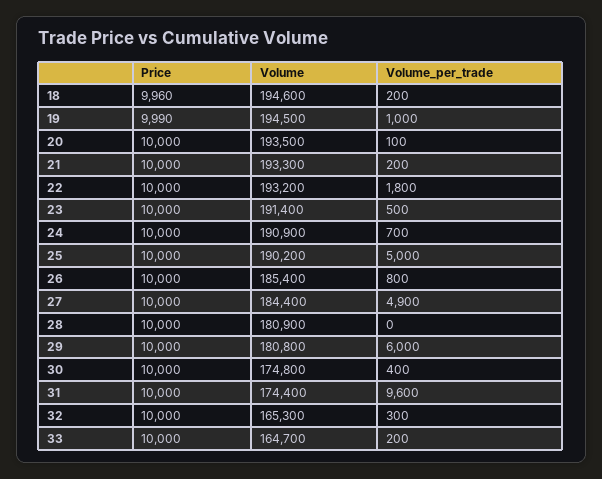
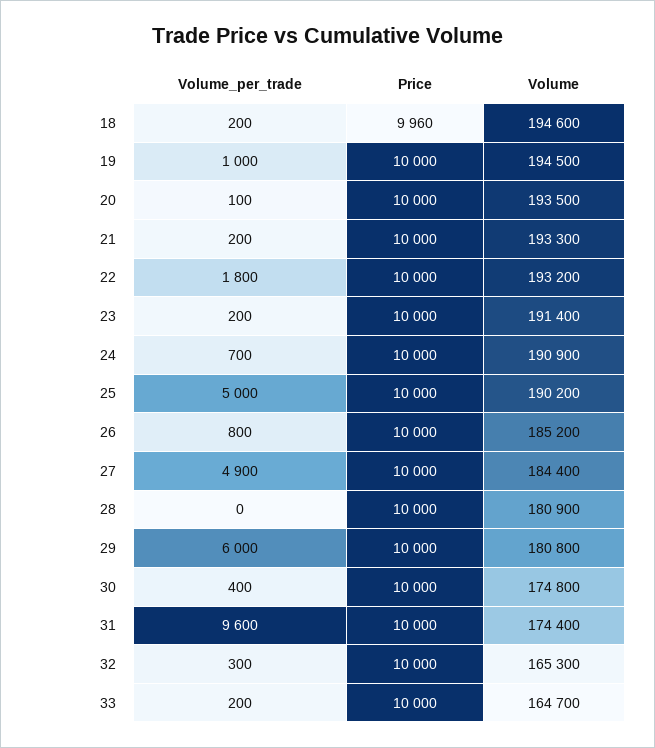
  {
    "Price": {
      "18": 9960,
-     "19": 9990,
+     "19": 10000,
      "20": 10000,
      "21": 10000,
      "22": 10000,
      "23": 10000,
      "24": 10000,
      "25": 10000,
      "26": 10000,
      "27": 10000,
      "28": 10000,
      "29": 10000,
      "30": 10000,
      "31": 10000,
      "32": 10000,
      "33": 10000
    },
    "Volume": {
      "18": 194600,
      "19": 194500,
      "20": 193500,
      "21": 193300,
      "22": 193200,
      "23": 191400,
      "24": 190900,
      "25": 190200,
-     "26": 185400,
+     "26": 185200,
      "27": 184400,
      "28": 180900,
      "29": 180800,
      "30": 174800,
      "31": 174400,
      "32": 165300,
      "33": 164700
    },
    "Volume_per_trade": {
      "18": 200,
      "19": 1000,
      "20": 100,
      "21": 200,
      "22": 1800,
-     "23": 500,
+     "23": 200,
      "24": 700,
      "25": 5000,
      "26": 800,
      "27": 4900,
      "28": 0,
      "29": 6000,
      "30": 400,
      "31": 9600,
      "32": 300,
      "33": 200
    }
  }

